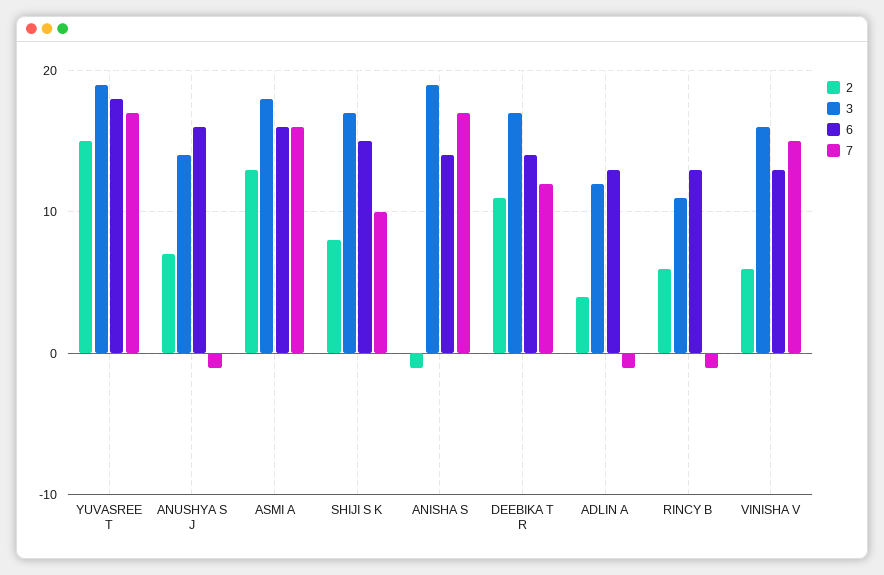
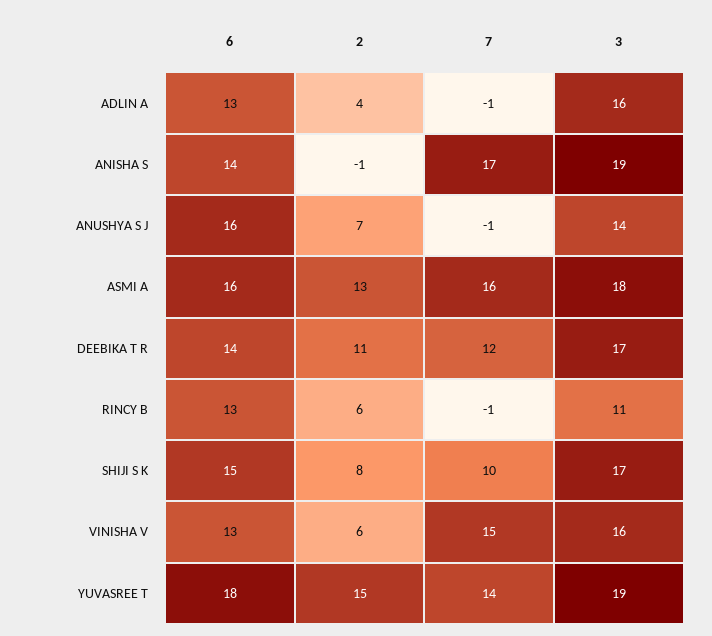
  {
    "2": {
      "YUVASREE T": 15,
      "ANUSHYA S J": 7,
      "ASMI A": 13,
      "SHIJI S K": 8,
      "ANISHA S": -1,
      "DEEBIKA T R": 11,
      "ADLIN A": 4,
      "RINCY B": 6,
      "VINISHA V": 6
    },
    "3": {
      "YUVASREE T": 19,
      "ANUSHYA S J": 14,
      "ASMI A": 18,
      "SHIJI S K": 17,
      "ANISHA S": 19,
      "DEEBIKA T R": 17,
-     "ADLIN A": 12,
+     "ADLIN A": 16,
      "RINCY B": 11,
      "VINISHA V": 16
    },
    "6": {
      "YUVASREE T": 18,
      "ANUSHYA S J": 16,
      "ASMI A": 16,
      "SHIJI S K": 15,
      "ANISHA S": 14,
      "DEEBIKA T R": 14,
      "ADLIN A": 13,
      "RINCY B": 13,
      "VINISHA V": 13
    },
    "7": {
-     "YUVASREE T": 17,
+     "YUVASREE T": 14,
      "ANUSHYA S J": -1,
      "ASMI A": 16,
      "SHIJI S K": 10,
      "ANISHA S": 17,
      "DEEBIKA T R": 12,
      "ADLIN A": -1,
      "RINCY B": -1,
      "VINISHA V": 15
    }
  }

